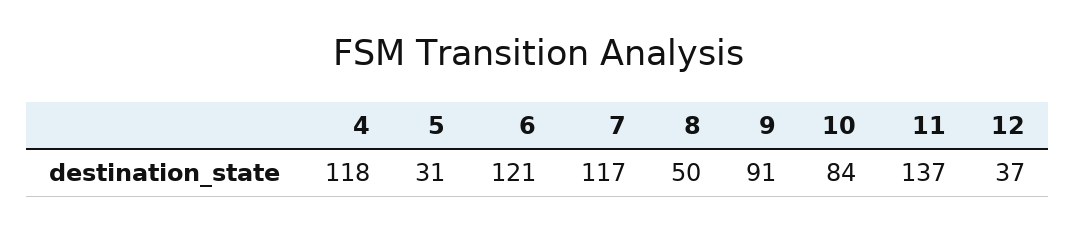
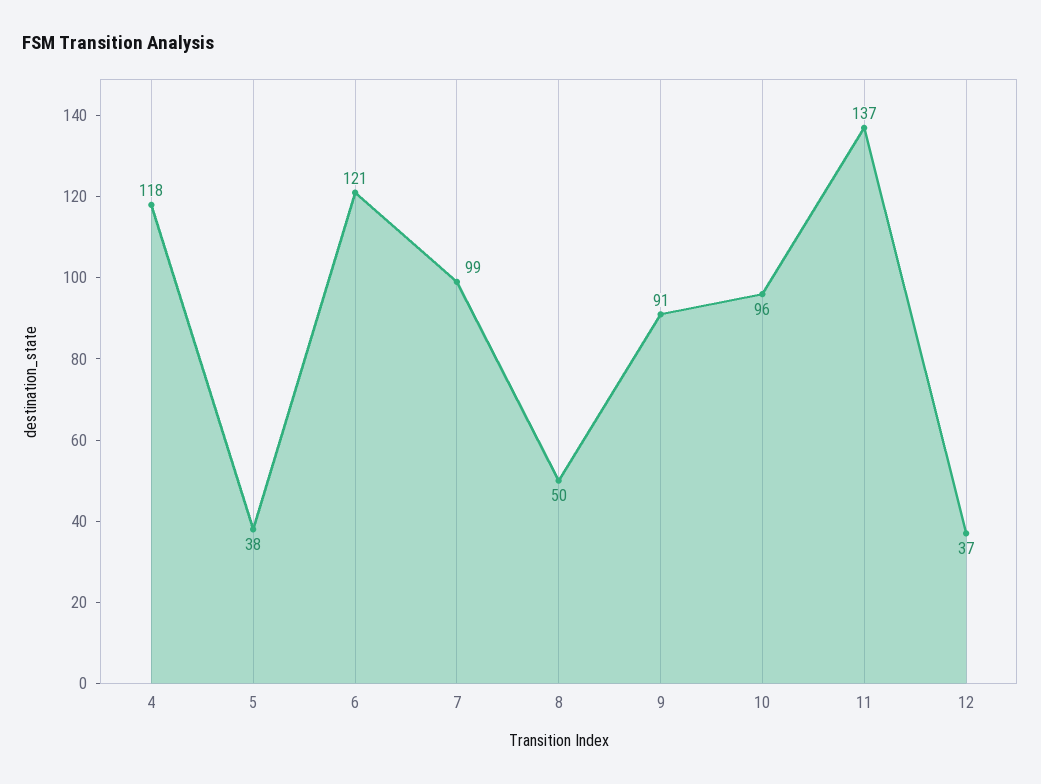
  {
    "4": 118,
-   "5": 31,
+   "5": 38,
    "6": 121,
-   "7": 117,
+   "7": 99,
    "8": 50,
    "9": 91,
-   "10": 84,
+   "10": 96,
    "11": 137,
    "12": 37
  }

